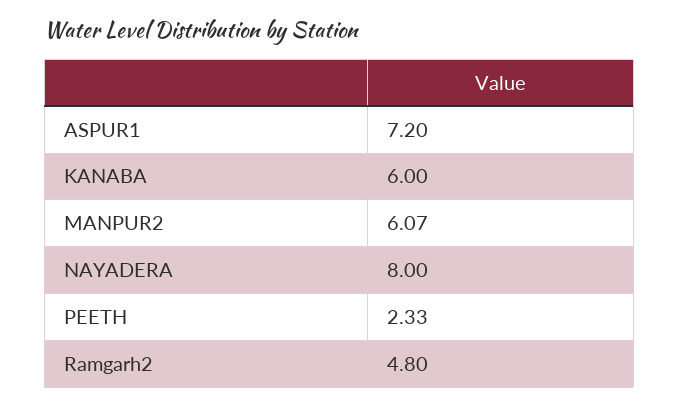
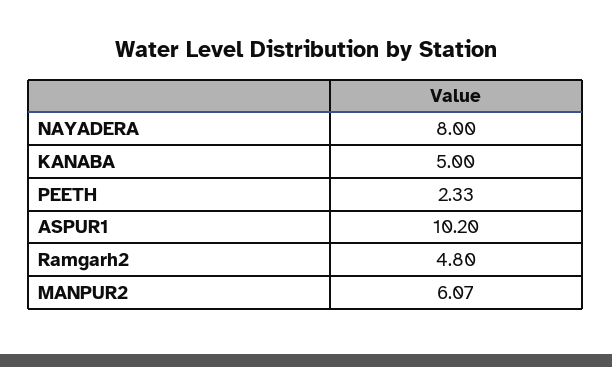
  {
-   "ASPUR1": 7.2,
+   "ASPUR1": 10.2,
-   "KANABA": 6,
+   "KANABA": 5,
    "MANPUR2": 6.07,
    "NAYADERA": 8,
    "PEETH": 2.33,
    "Ramgarh2": 4.8
  }

